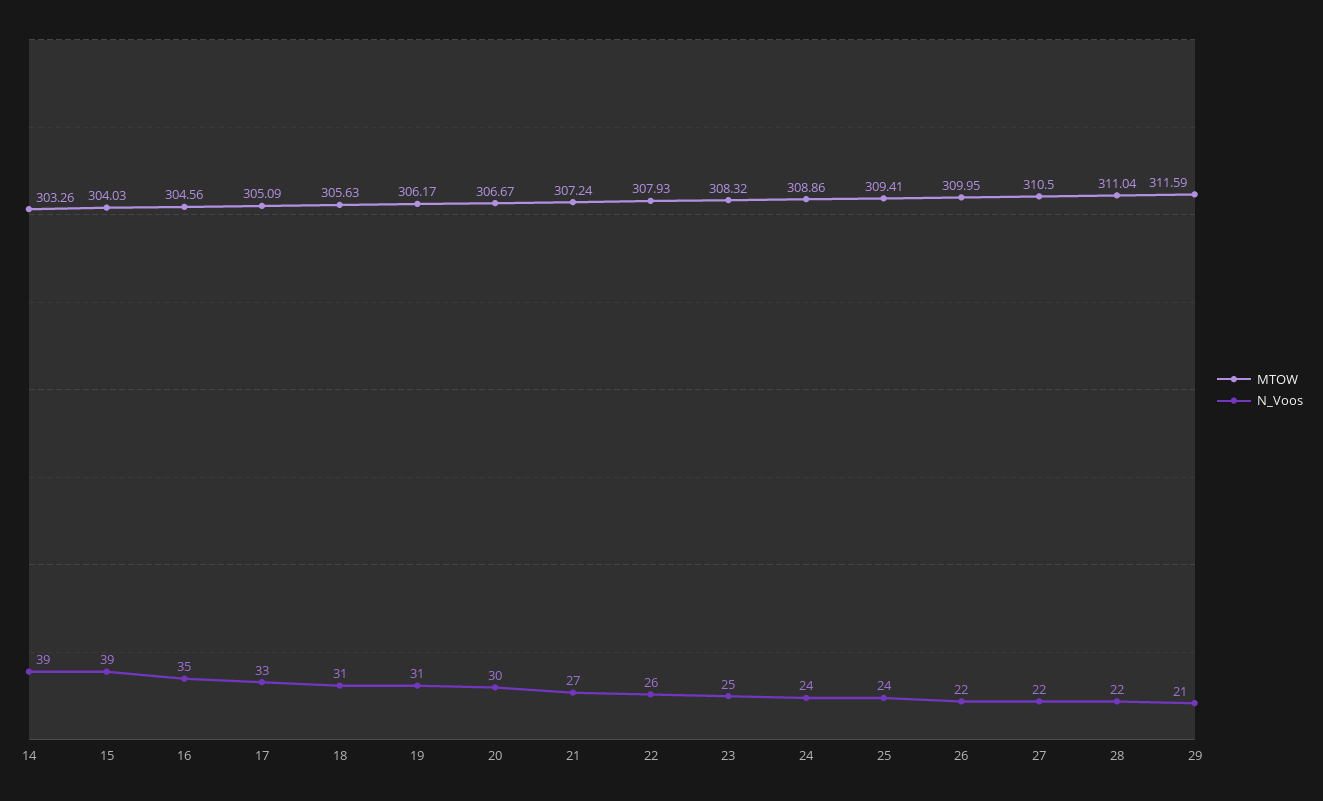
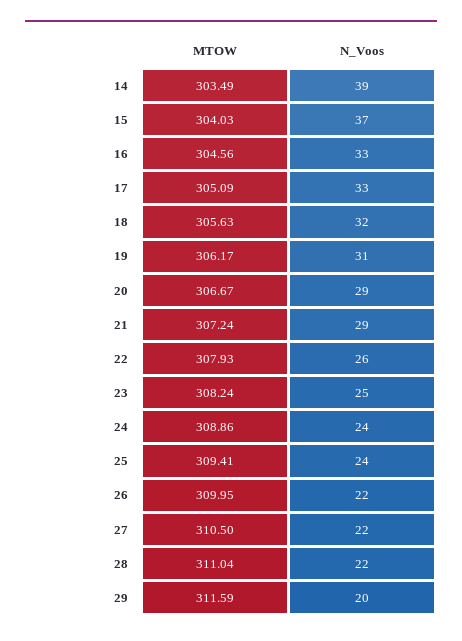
  {
    "MTOW": {
-     "14": 303.26,
+     "14": 303.49,
      "15": 304.03,
      "16": 304.56,
      "17": 305.09,
      "18": 305.63,
      "19": 306.17,
      "20": 306.67,
      "21": 307.24,
      "22": 307.93,
-     "23": 308.32,
+     "23": 308.24,
      "24": 308.86,
      "25": 309.41,
      "26": 309.95,
      "27": 310.5,
      "28": 311.04,
      "29": 311.59
    },
    "N_Voos": {
      "14": 39,
-     "15": 39,
+     "15": 37,
-     "16": 35,
+     "16": 33,
      "17": 33,
-     "18": 31,
+     "18": 32,
      "19": 31,
-     "20": 30,
+     "20": 29,
-     "21": 27,
+     "21": 29,
      "22": 26,
      "23": 25,
      "24": 24,
      "25": 24,
      "26": 22,
      "27": 22,
      "28": 22,
-     "29": 21
+     "29": 20
    }
  }

